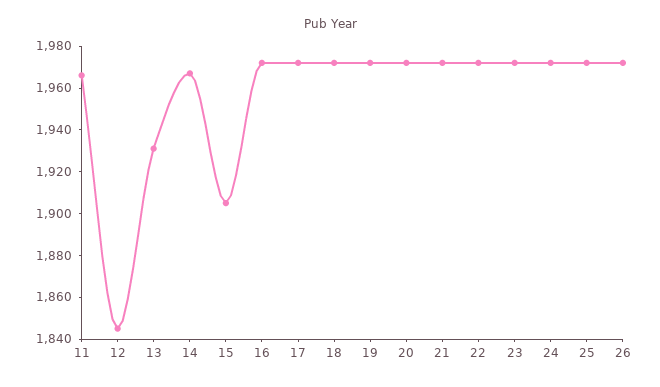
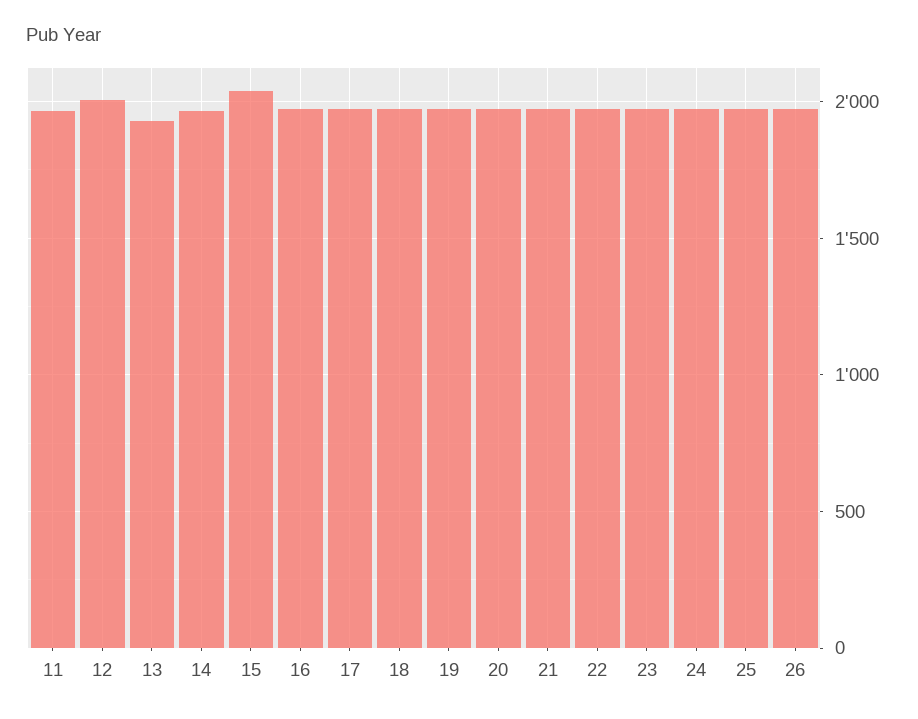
  {
    "11": 1965,
-   "12": 1845,
+   "12": 2000,
    "13": 1930,
    "14": 1965,
-   "15": 1905,
+   "15": 2050,
    "16": 1970,
    "17": 1970,
    "18": 1970,
    "19": 1970,
    "20": 1970,
    "21": 1970,
    "22": 1970,
    "23": 1970,
    "24": 1970,
    "25": 1970,
    "26": 1970
  }

